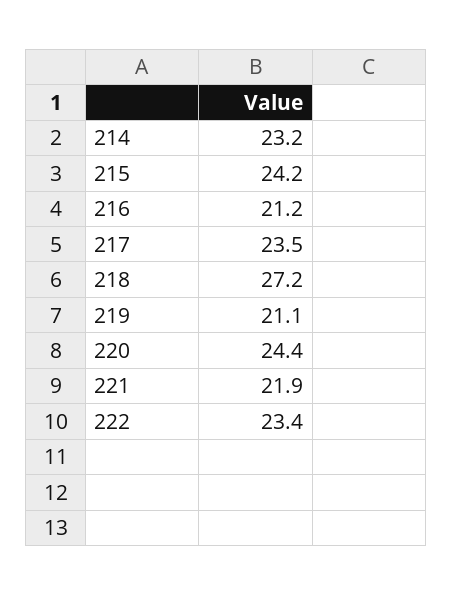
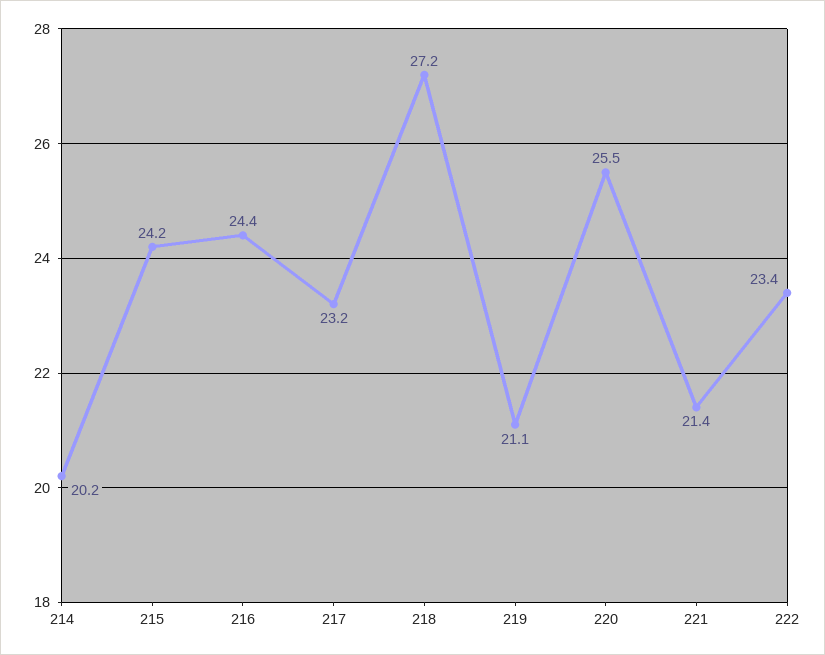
  {
-   "214": 23.2,
+   "214": 20.2,
    "215": 24.2,
-   "216": 21.2,
+   "216": 24.4,
-   "217": 23.5,
+   "217": 23.2,
    "218": 27.2,
    "219": 21.1,
-   "220": 24.4,
+   "220": 25.5,
-   "221": 21.9,
+   "221": 21.4,
    "222": 23.4
  }

